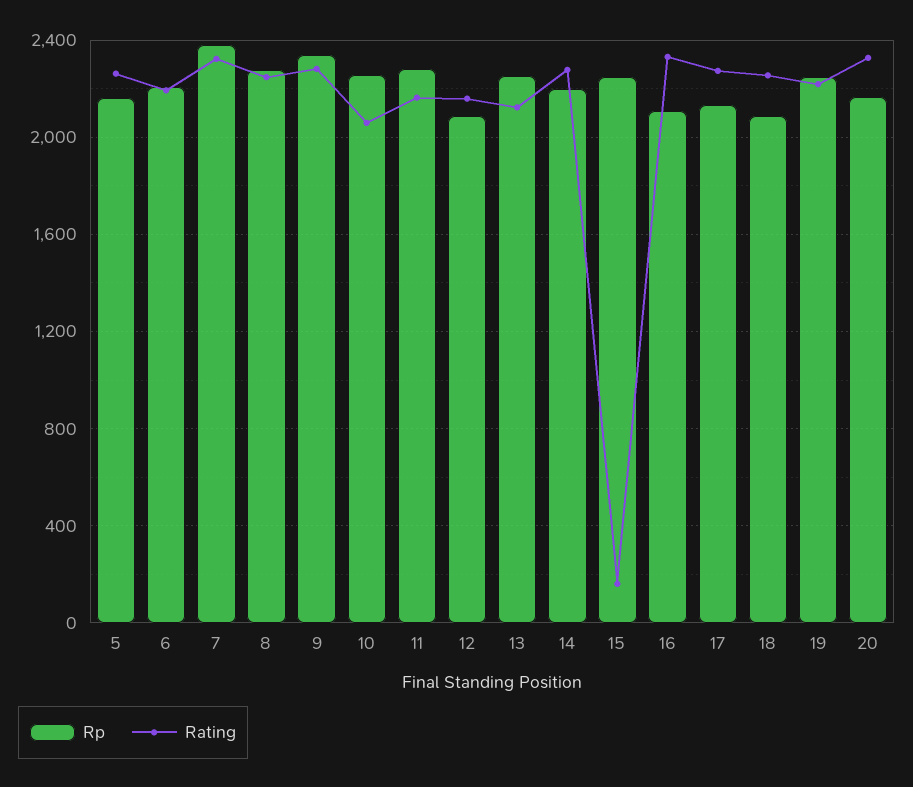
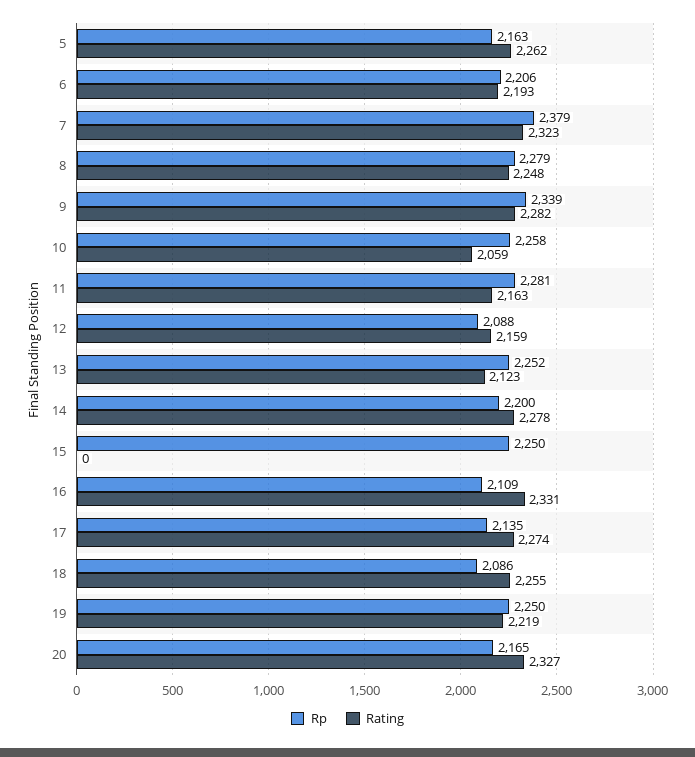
  {
    "Rp": {
      "5": 2163,
      "6": 2206,
      "7": 2379,
      "8": 2279,
      "9": 2339,
      "10": 2258,
      "11": 2281,
      "12": 2088,
      "13": 2252,
      "14": 2200,
      "15": 2250,
      "16": 2109,
      "17": 2135,
      "18": 2086,
      "19": 2250,
      "20": 2165
    },
    "Rating": {
      "5": 2262,
      "6": 2193,
      "7": 2323,
      "8": 2248,
      "9": 2282,
      "10": 2059,
      "11": 2163,
      "12": 2159,
      "13": 2123,
      "14": 2278,
-     "15": 150,
+     "15": 0,
      "16": 2331,
      "17": 2274,
      "18": 2255,
      "19": 2219,
      "20": 2327
    }
  }

